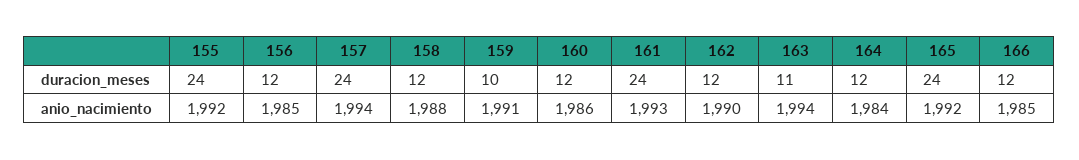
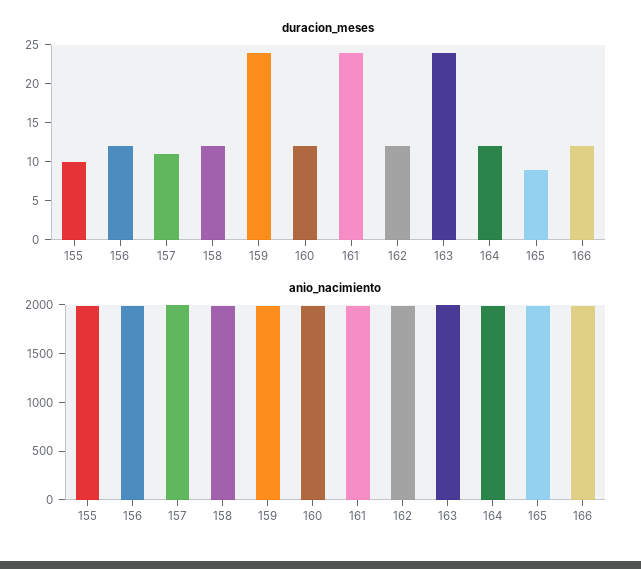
  {
    "duracion_meses": {
-     "155": 24,
+     "155": 10,
      "156": 12,
-     "157": 24,
+     "157": 10,
      "158": 12,
-     "159": 10,
+     "159": 25,
      "160": 12,
      "161": 24,
      "162": 12,
-     "163": 11,
+     "163": 25,
      "164": 12,
-     "165": 24,
+     "165": 10,
      "166": 12
    },
    "anio_nacimiento": {
      "155": 1992,
      "156": 1985,
      "157": 1994,
      "158": 1988,
      "159": 1991,
      "160": 1986,
      "161": 1993,
      "162": 1990,
      "163": 1994,
      "164": 1984,
      "165": 1992,
      "166": 1985
    }
  }

